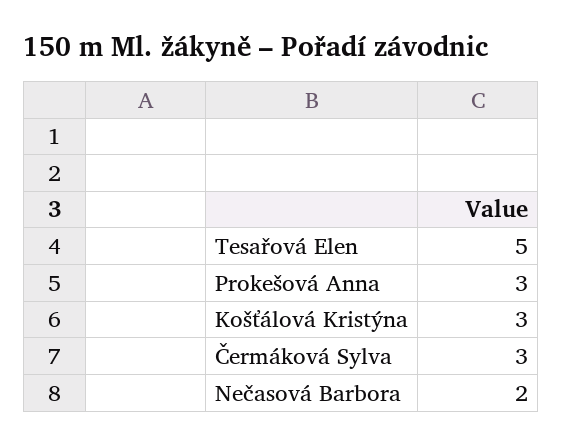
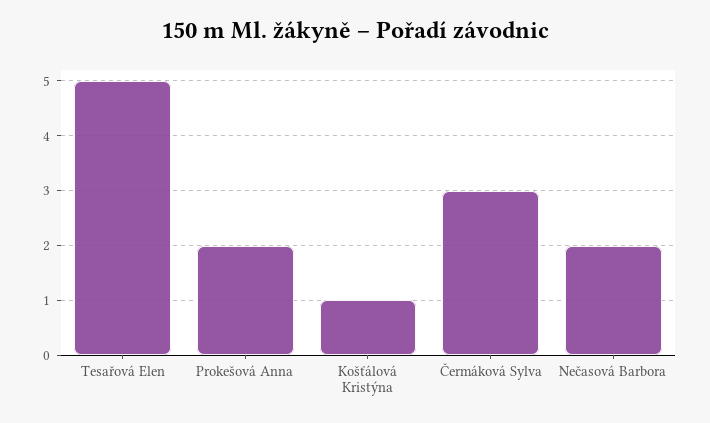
  {
    "Tesařová Elen": 5,
-   "Prokešová Anna": 3,
+   "Prokešová Anna": 2,
-   "Košťálová Kristýna": 3,
+   "Košťálová Kristýna": 1,
    "Čermáková Sylva": 3,
    "Nečasová Barbora": 2
  }

